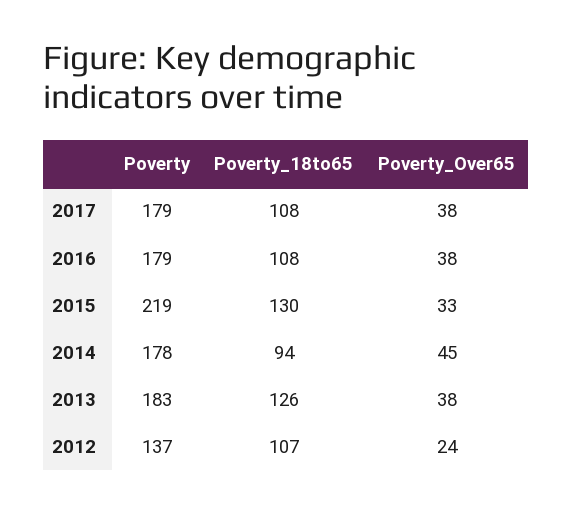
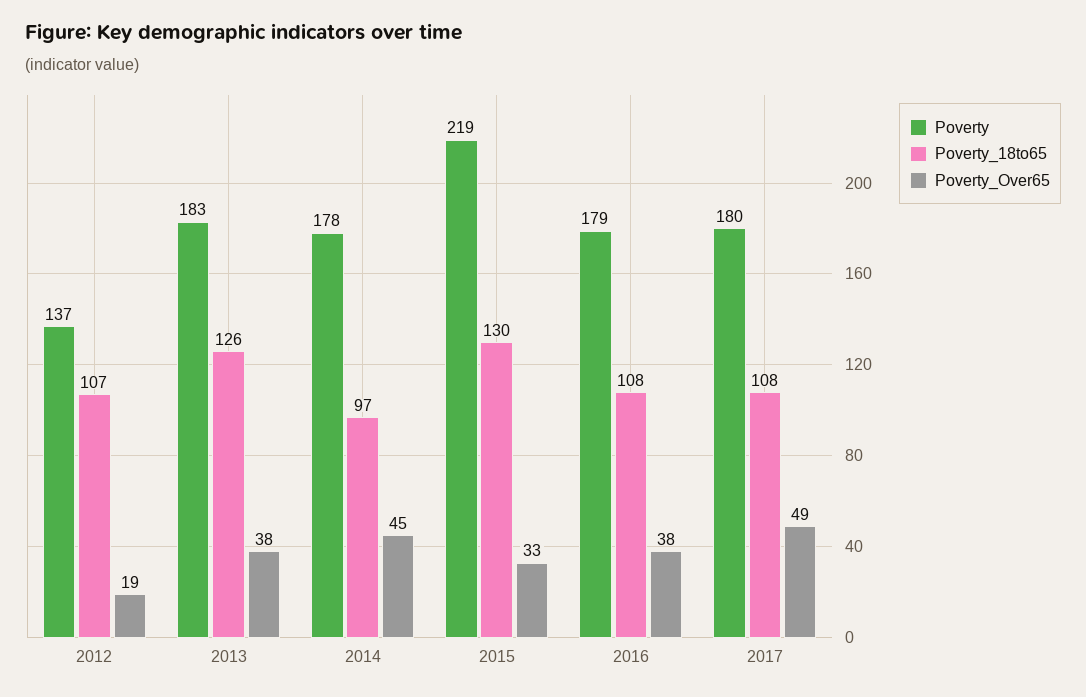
  {
    "Poverty": {
-     "2017": 179,
+     "2017": 180,
      "2016": 179,
      "2015": 219,
      "2014": 178,
      "2013": 183,
      "2012": 137
    },
    "Poverty_18to65": {
      "2017": 108,
      "2016": 108,
      "2015": 130,
-     "2014": 94,
+     "2014": 97,
      "2013": 126,
      "2012": 107
    },
    "Poverty_Over65": {
-     "2017": 38,
+     "2017": 49,
      "2016": 38,
      "2015": 33,
      "2014": 45,
      "2013": 38,
-     "2012": 24
+     "2012": 19
    }
  }

